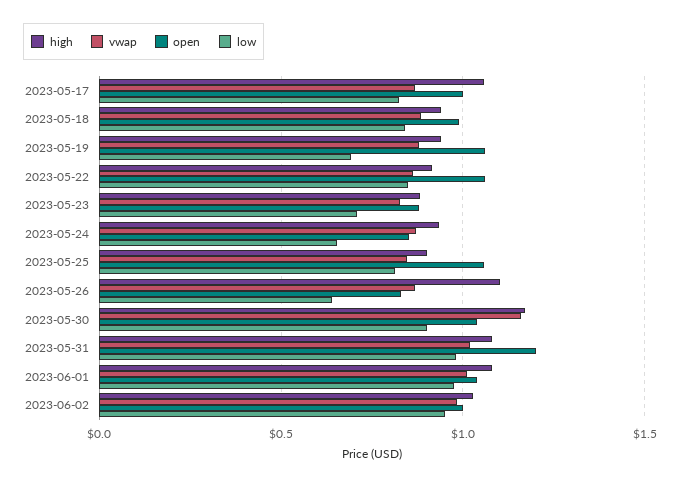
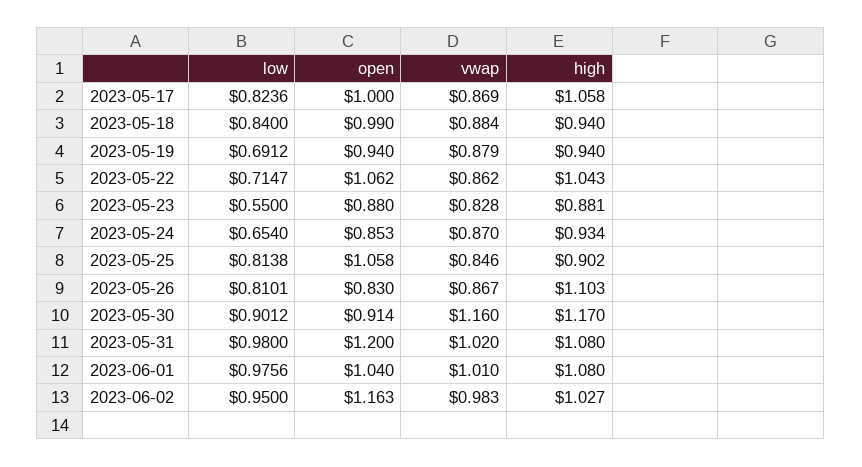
  {
    "high": {
      "2023-05-17": 1.058,
      "2023-05-18": 0.94,
      "2023-05-19": 0.94,
-     "2023-05-22": 0.9,
+     "2023-05-22": 1.043,
      "2023-05-23": 0.881,
      "2023-05-24": 0.934,
      "2023-05-25": 0.902,
      "2023-05-26": 1.103,
      "2023-05-30": 1.17,
      "2023-05-31": 1.08,
      "2023-06-01": 1.08,
      "2023-06-02": 1.027
    },
    "vwap": {
      "2023-05-17": 0.869,
      "2023-05-18": 0.884,
      "2023-05-19": 0.879,
      "2023-05-22": 0.862,
      "2023-05-23": 0.828,
      "2023-05-24": 0.87,
      "2023-05-25": 0.846,
      "2023-05-26": 0.867,
      "2023-05-30": 1.16,
      "2023-05-31": 1.02,
      "2023-06-01": 1.01,
      "2023-06-02": 0.983
    },
    "open": {
      "2023-05-17": 1,
      "2023-05-18": 0.99,
-     "2023-05-19": 1.05,
+     "2023-05-19": 0.94,
      "2023-05-22": 1.062,
      "2023-05-23": 0.88,
      "2023-05-24": 0.853,
      "2023-05-25": 1.058,
      "2023-05-26": 0.83,
-     "2023-05-30": 1.05,
+     "2023-05-30": 0.914,
      "2023-05-31": 1.2,
      "2023-06-01": 1.04,
-     "2023-06-02": 1
+     "2023-06-02": 1.163
    },
    "low": {
      "2023-05-17": 0.8236,
      "2023-05-18": 0.84,
      "2023-05-19": 0.6912,
-     "2023-05-22": 0.85,
+     "2023-05-22": 0.7147,
-     "2023-05-23": 0.7,
+     "2023-05-23": 0.55,
      "2023-05-24": 0.654,
      "2023-05-25": 0.8138,
-     "2023-05-26": 0.65,
+     "2023-05-26": 0.8101,
      "2023-05-30": 0.9012,
      "2023-05-31": 0.98,
      "2023-06-01": 0.9756,
      "2023-06-02": 0.95
    }
  }

